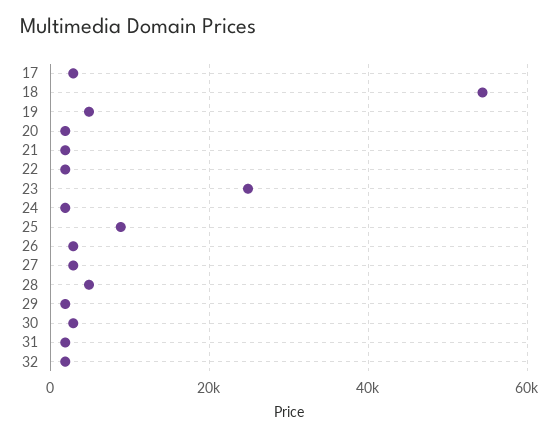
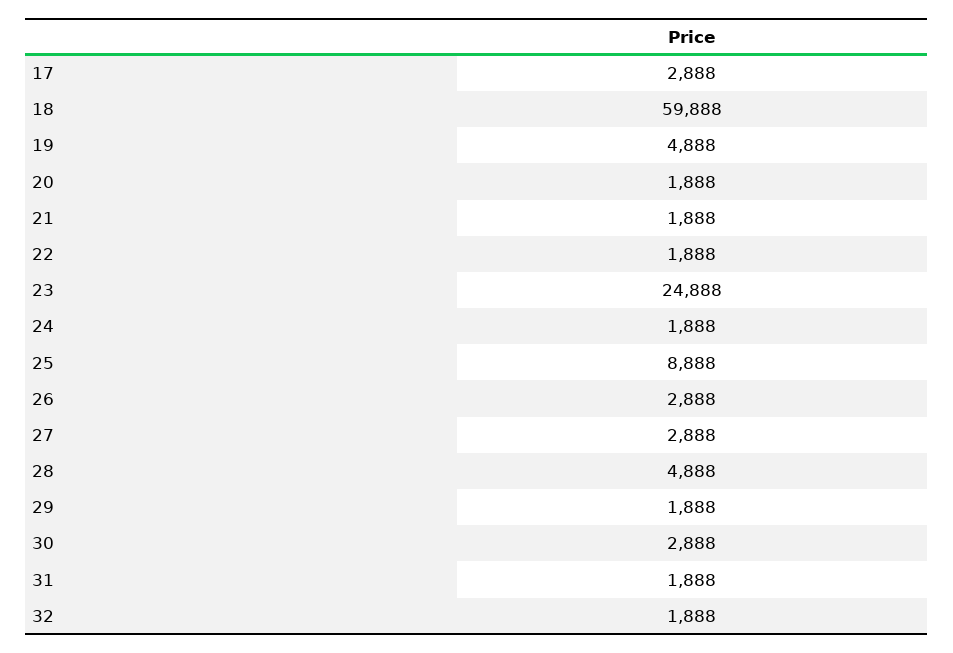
  {
    "17": 2888,
-   "18": 54000,
+   "18": 59888,
    "19": 4888,
    "20": 1888,
    "21": 1888,
    "22": 1888,
    "23": 24888,
    "24": 1888,
    "25": 8888,
    "26": 2888,
    "27": 2888,
    "28": 4888,
    "29": 1888,
    "30": 2888,
    "31": 1888,
    "32": 1888
  }

